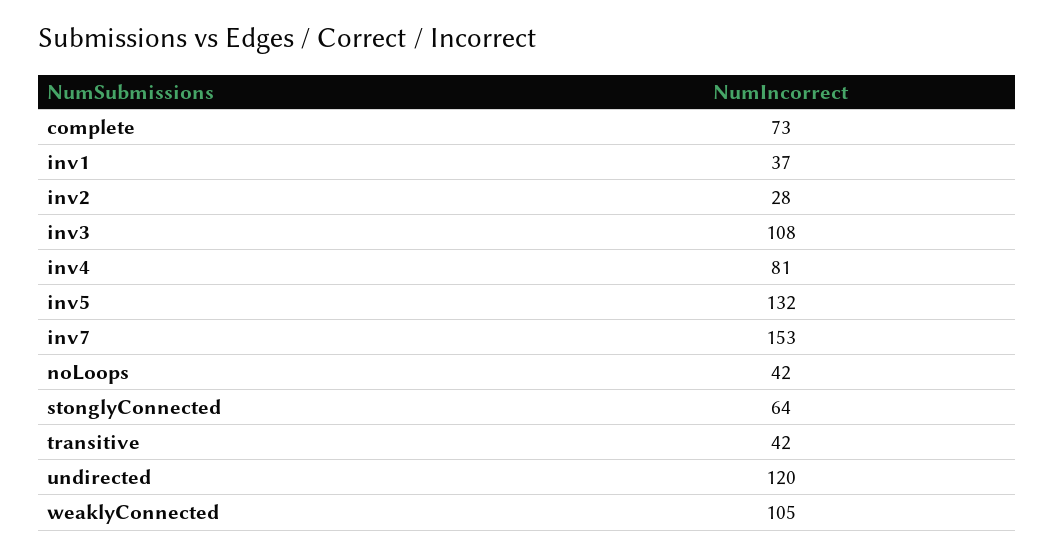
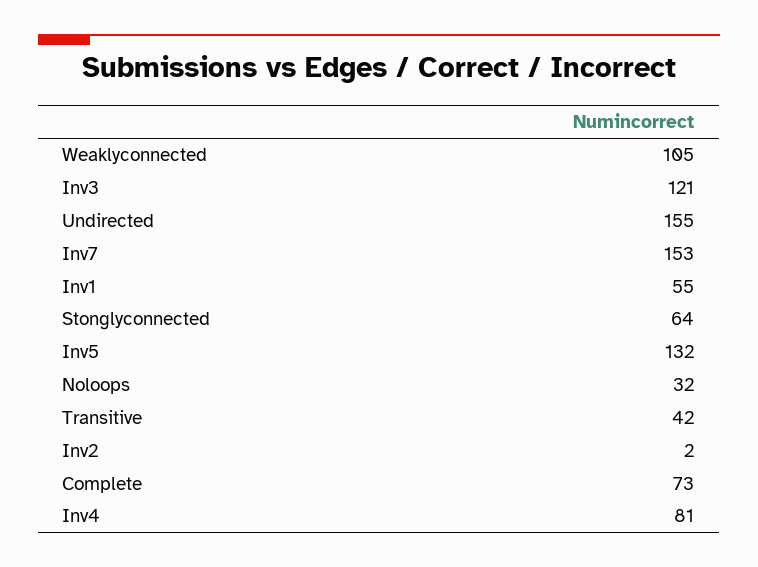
  {
    "complete": 73,
-   "inv1": 37,
+   "inv1": 55,
-   "inv2": 28,
+   "inv2": 2,
-   "inv3": 108,
+   "inv3": 121,
    "inv4": 81,
    "inv5": 132,
    "inv7": 153,
-   "noLoops": 42,
+   "noLoops": 32,
    "stonglyConnected": 64,
    "transitive": 42,
-   "undirected": 120,
+   "undirected": 155,
    "weaklyConnected": 105
  }

